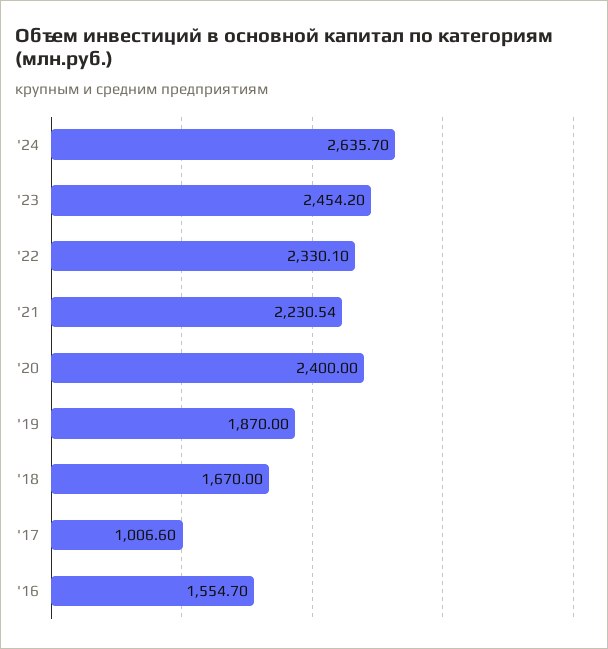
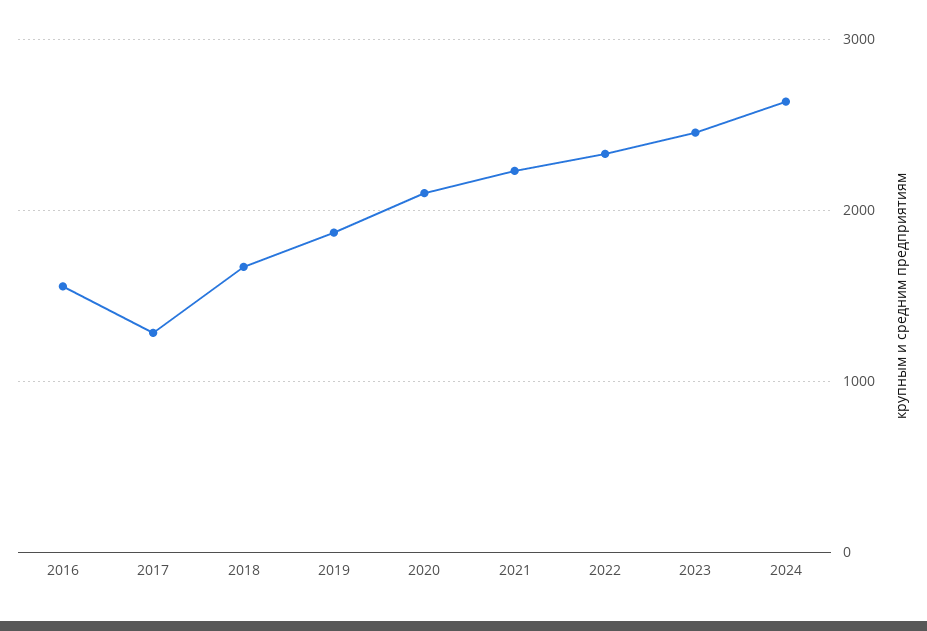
  {
    "'24": 2635.7,
    "'23": 2454.2,
    "'22": 2330.1,
    "'21": 2230.54,
-   "'20": 2400,
+   "'20": 2100,
    "'19": 1870,
    "'18": 1670,
-   "'17": 1006.6,
+   "'17": 1300,
    "'16": 1554.7
  }

